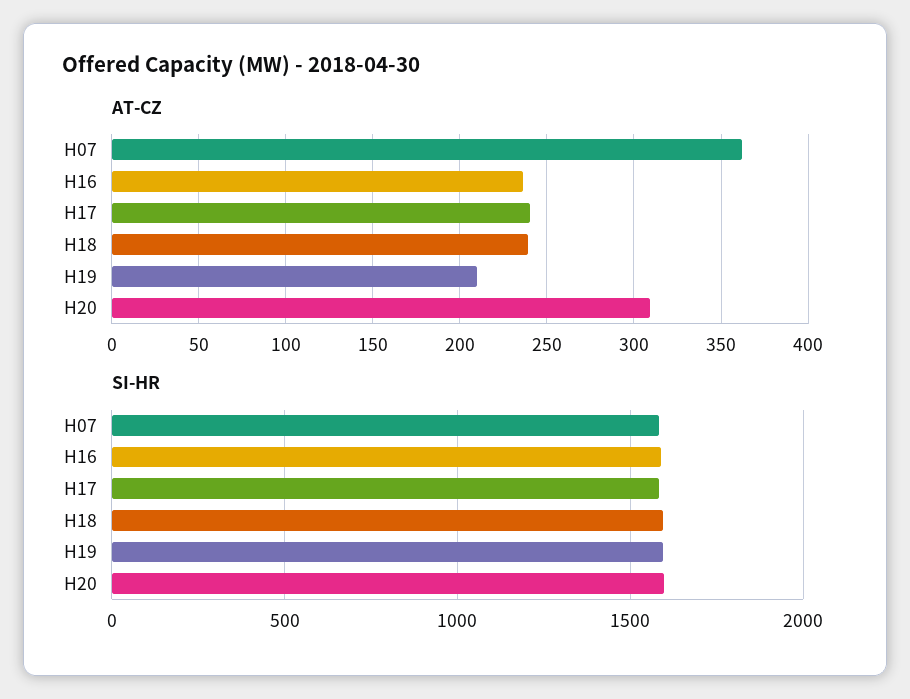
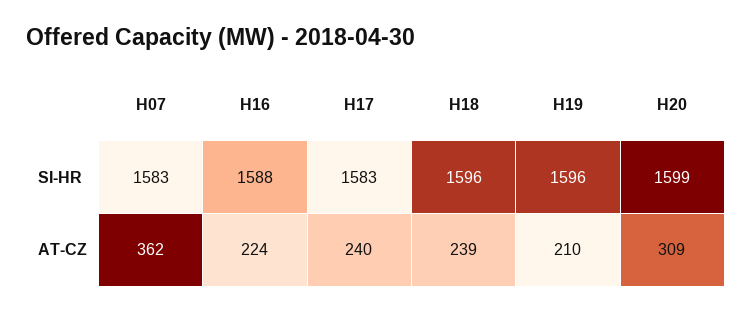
  {
    "AT-CZ": {
      "H07": 362,
-     "H16": 235,
+     "H16": 224,
      "H17": 240,
      "H18": 239,
      "H19": 210,
      "H20": 309
    },
    "SI-HR": {
      "H07": 1583,
      "H16": 1588,
      "H17": 1583,
      "H18": 1596,
      "H19": 1596,
      "H20": 1599
    }
  }

